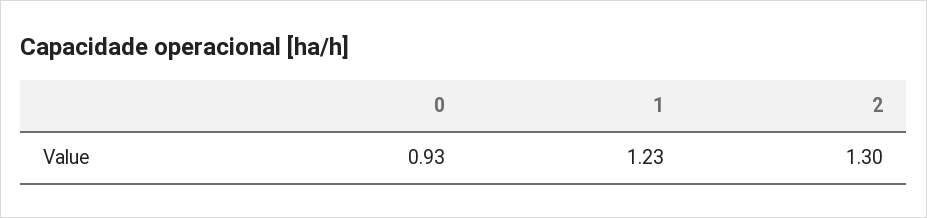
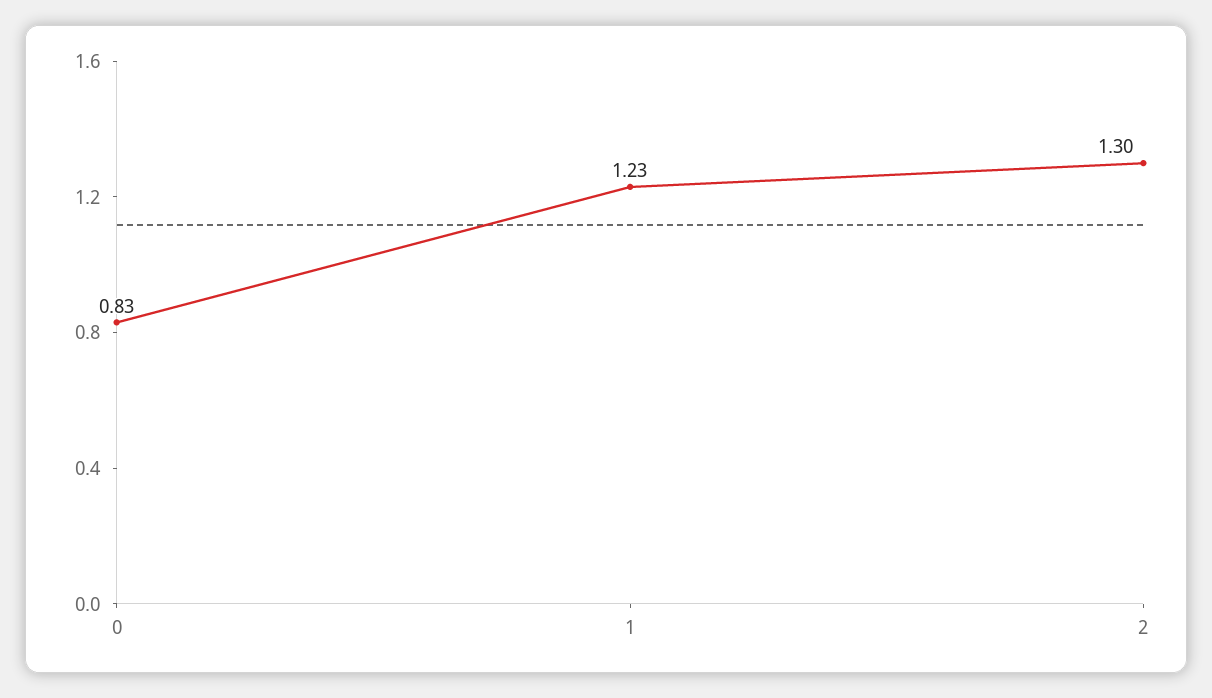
  {
-   "0": 0.93,
+   "0": 0.83,
    "1": 1.23,
    "2": 1.3
  }

